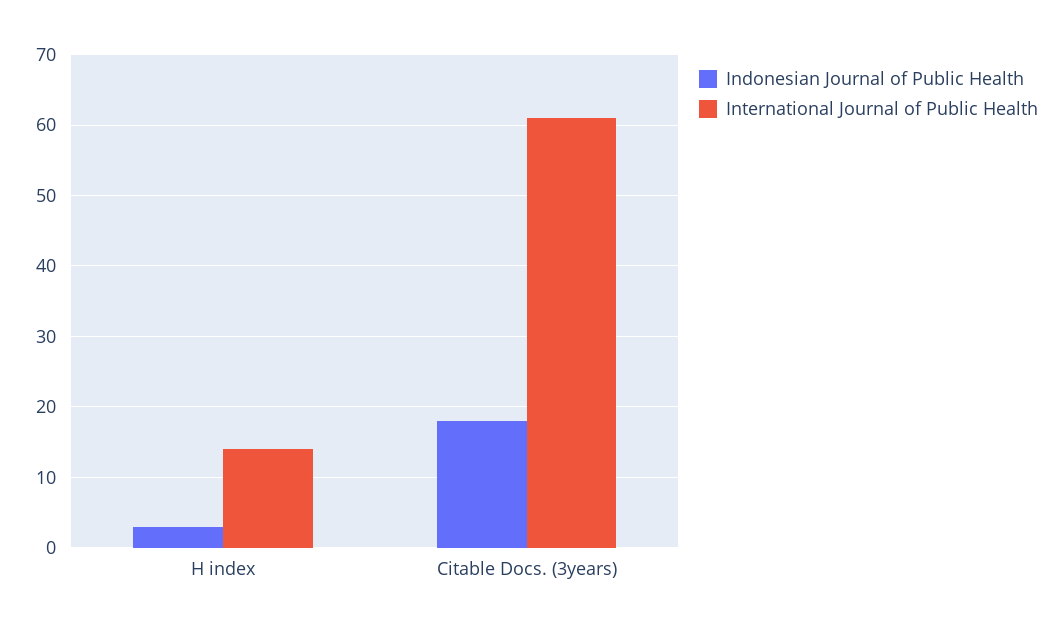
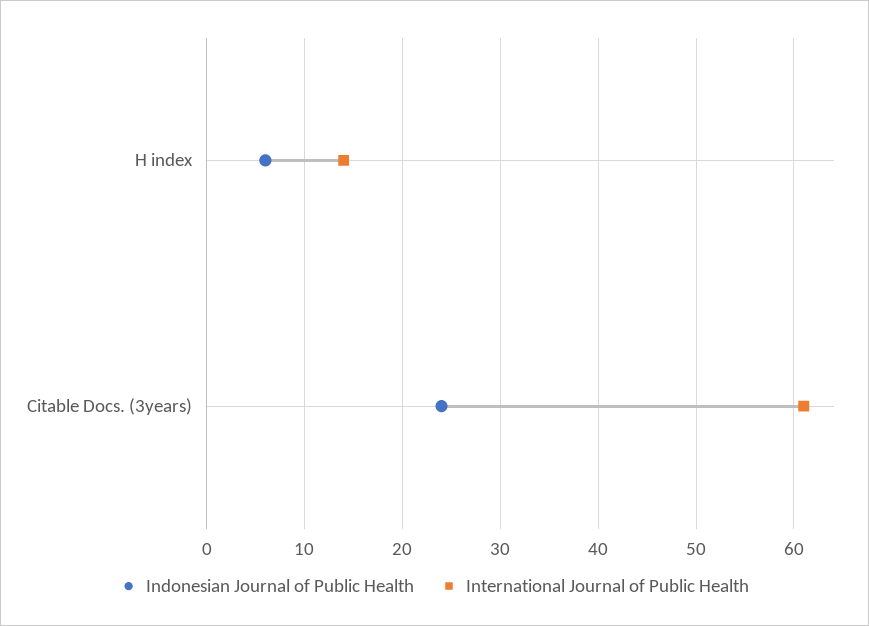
  {
    "Indonesian Journal of Public Health": {
-     "H index": 3,
+     "H index": 6,
-     "Citable Docs. (3years)": 18
+     "Citable Docs. (3years)": 24
    },
    "International Journal of Public Health": {
      "H index": 14,
      "Citable Docs. (3years)": 61
    }
  }

